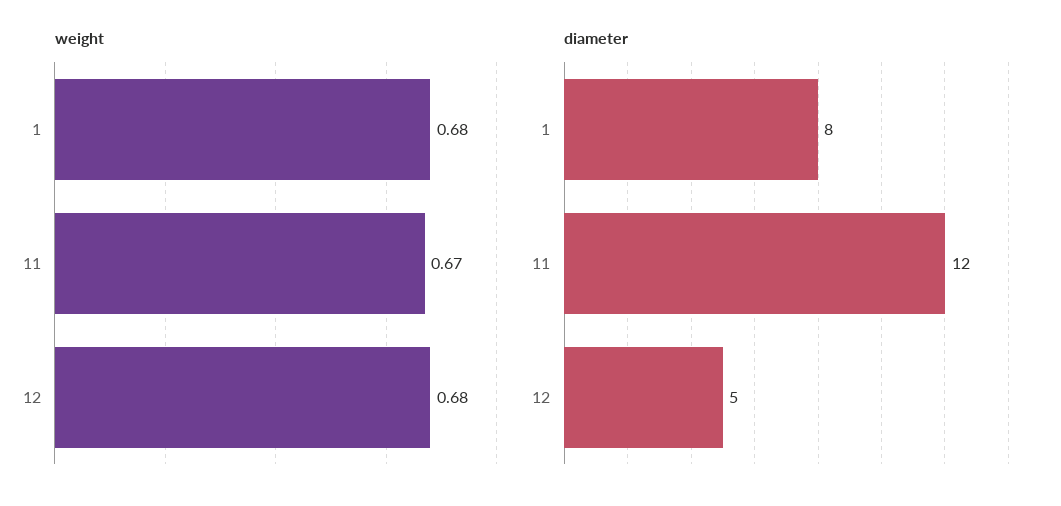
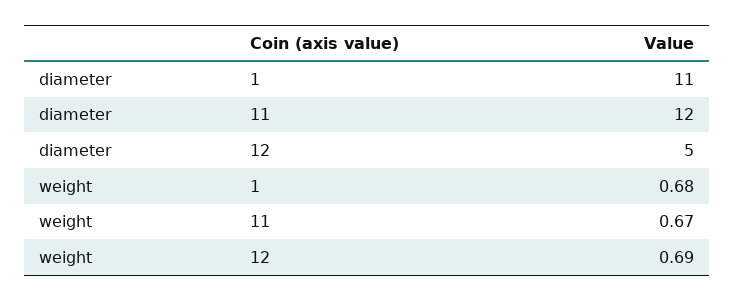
  {
    "weight": {
      "1": 0.68,
      "11": 0.67,
-     "12": 0.68
+     "12": 0.69
    },
    "diameter": {
-     "1": 8,
+     "1": 11,
      "11": 12,
      "12": 5
    }
  }

